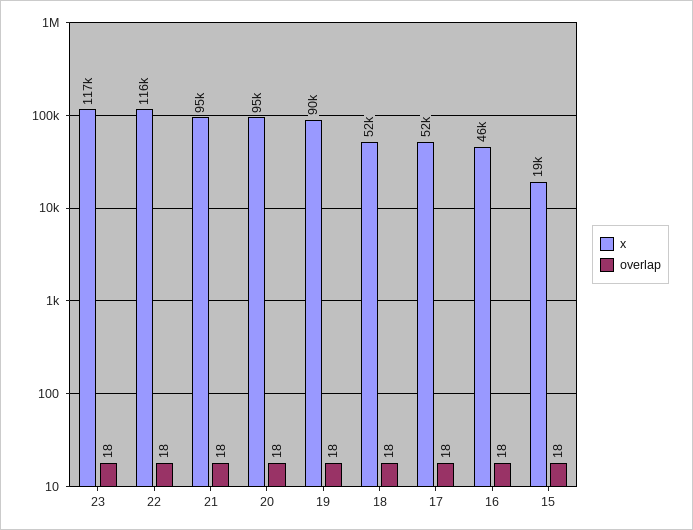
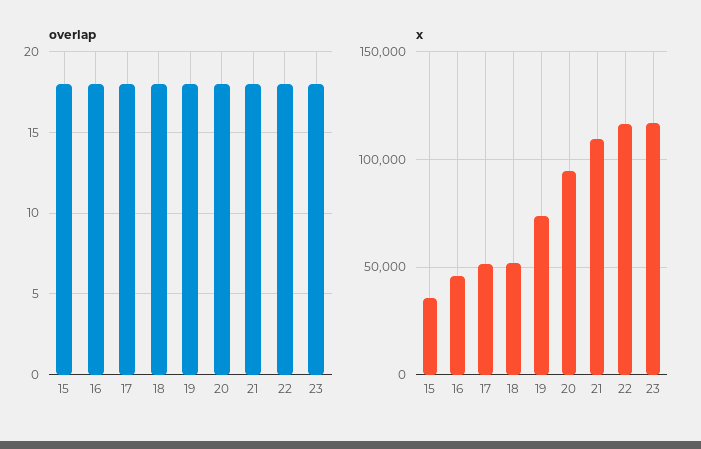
  {
    "x": {
      "23": 117000,
      "22": 116000,
-     "21": 95000,
+     "21": 110000,
      "20": 95000,
-     "19": 90000,
+     "19": 75000,
      "18": 52000,
      "17": 52000,
      "16": 46000,
-     "15": 19000
+     "15": 35000
    },
    "overlap": {
      "23": 18,
      "22": 18,
      "21": 18,
      "20": 18,
      "19": 18,
      "18": 18,
      "17": 18,
      "16": 18,
      "15": 18
    }
  }

